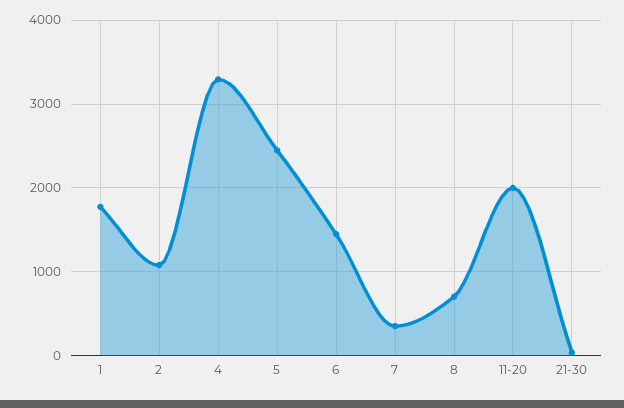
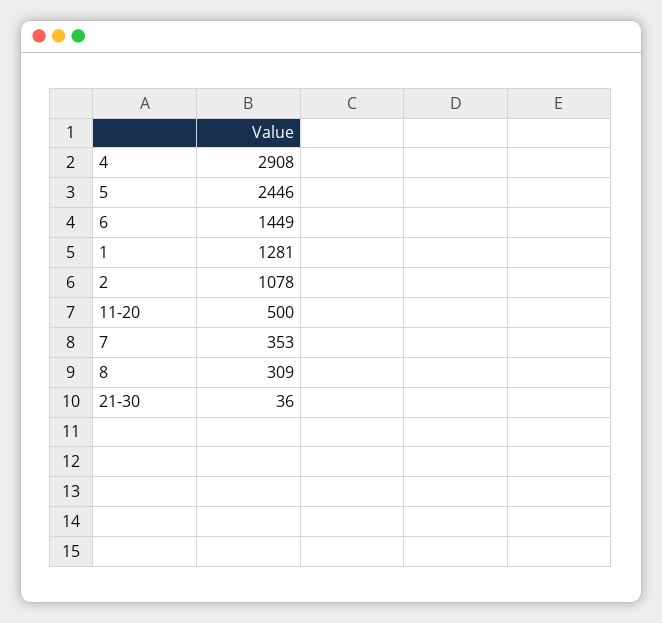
  {
-   "1": 1800,
+   "1": 1281,
    "2": 1078,
-   "4": 3300,
+   "4": 2908,
    "5": 2446,
    "6": 1449,
    "7": 353,
-   "8": 700,
+   "8": 309,
-   "11-20": 2000,
+   "11-20": 500,
    "21-30": 36
  }

